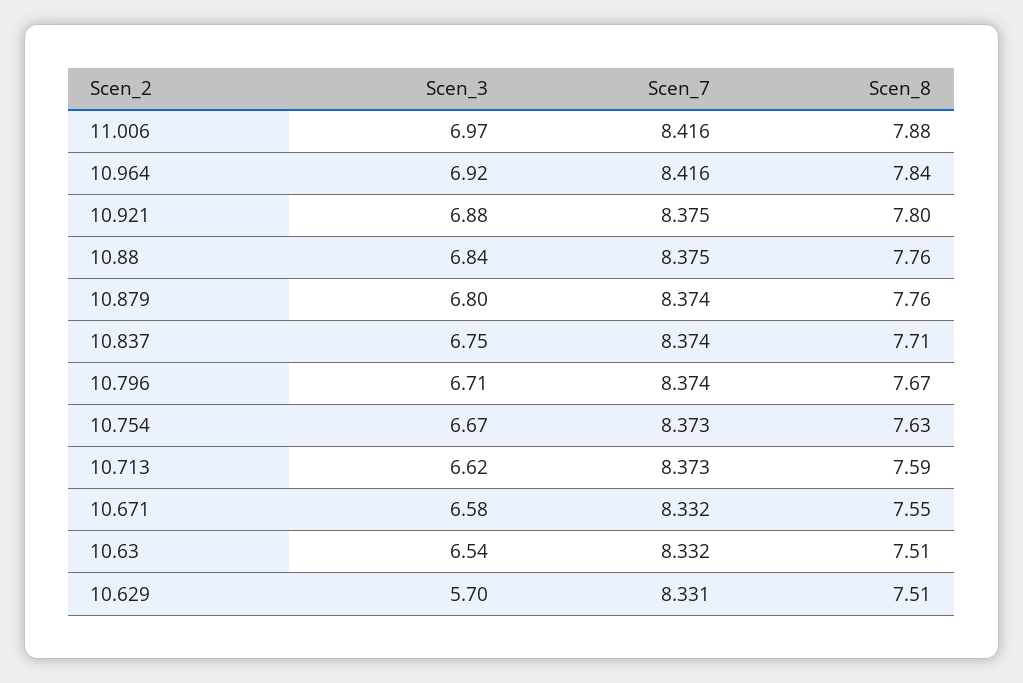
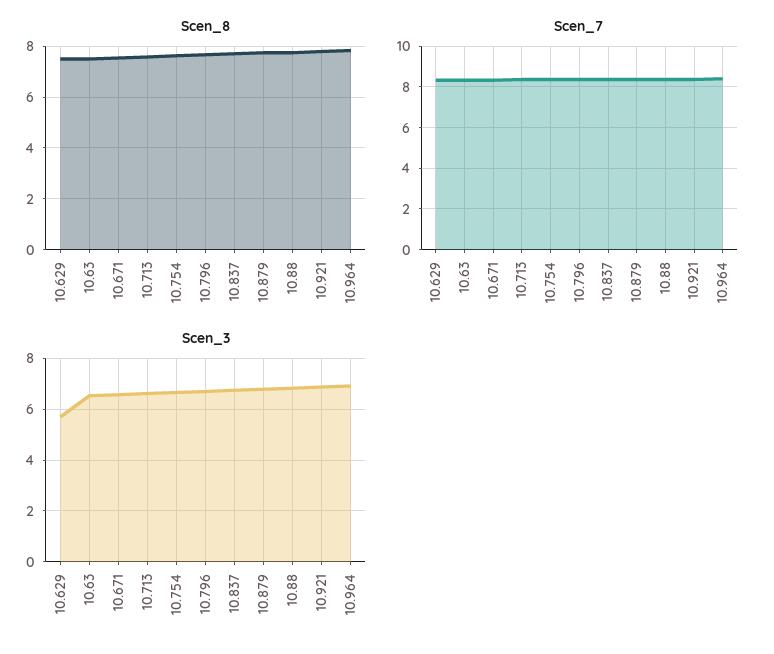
  {
    "Scen_3": {
-     "11.006": 6.97,
      "10.964": 6.92,
      "10.921": 6.88,
      "10.88": 6.84,
      "10.879": 6.8,
      "10.837": 6.75,
      "10.796": 6.71,
      "10.754": 6.67,
      "10.713": 6.62,
      "10.671": 6.58,
      "10.63": 6.54,
      "10.629": 5.7
    },
    "Scen_7": {
-     "11.006": 8.416,
      "10.964": 8.416,
      "10.921": 8.375,
      "10.88": 8.375,
      "10.879": 8.374,
      "10.837": 8.374,
      "10.796": 8.374,
      "10.754": 8.373,
      "10.713": 8.373,
      "10.671": 8.332,
      "10.63": 8.332,
      "10.629": 8.331
    },
    "Scen_8": {
-     "11.006": 7.88,
      "10.964": 7.84,
      "10.921": 7.8,
      "10.88": 7.76,
      "10.879": 7.76,
      "10.837": 7.71,
      "10.796": 7.67,
      "10.754": 7.63,
      "10.713": 7.59,
      "10.671": 7.55,
      "10.63": 7.51,
      "10.629": 7.51
    }
  }

